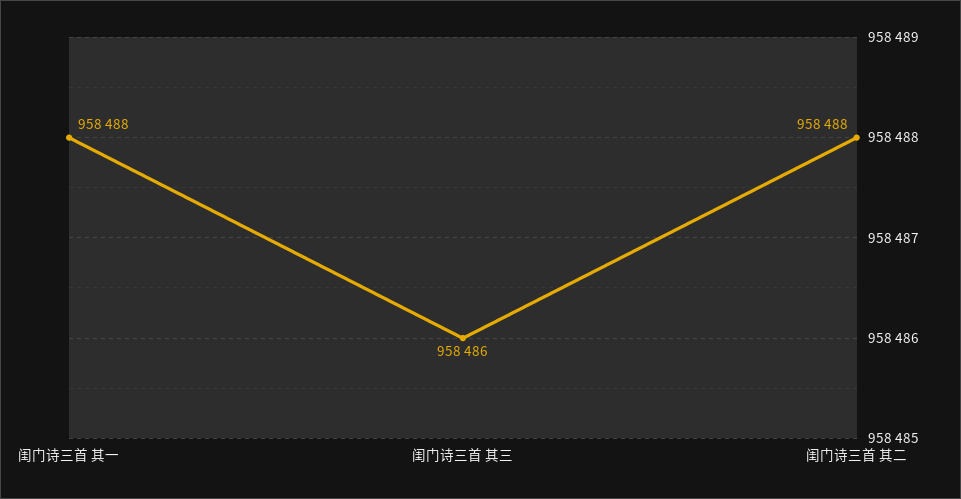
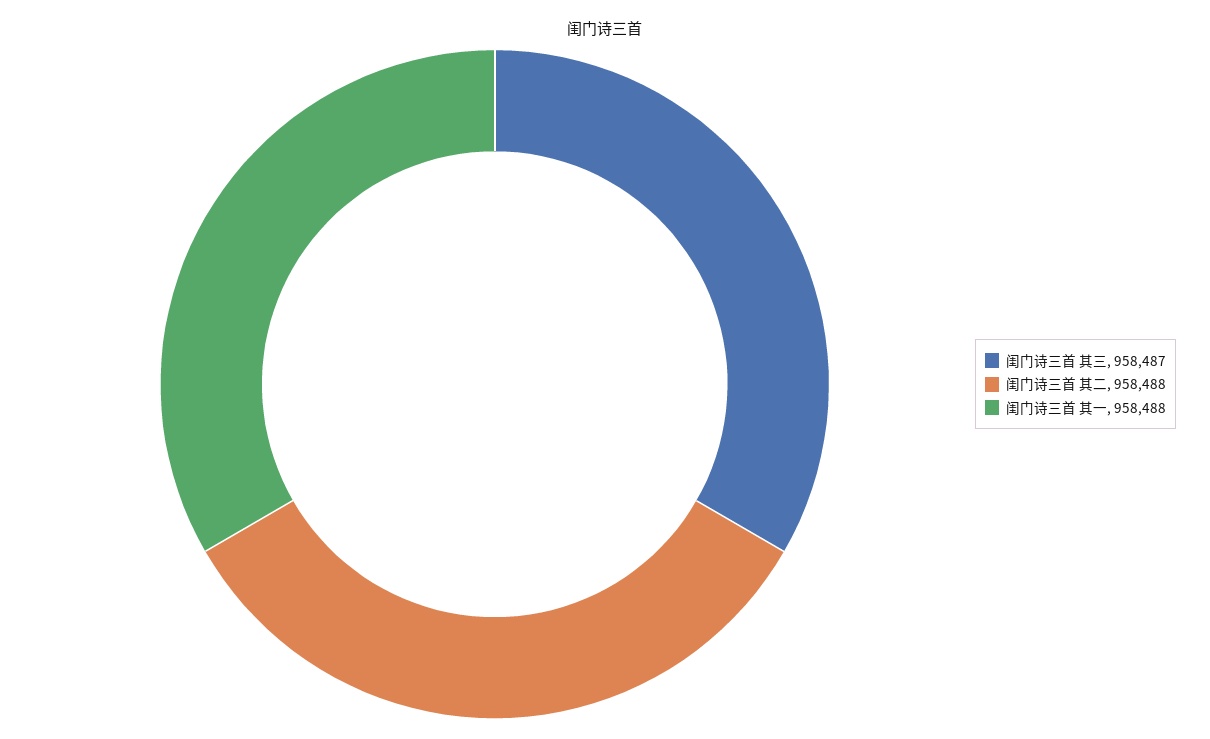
  {
    "闺门诗三首 其一": 958488,
-   "闺门诗三首 其三": 958486,
+   "闺门诗三首 其三": 958487,
    "闺门诗三首 其二": 958488
  }

